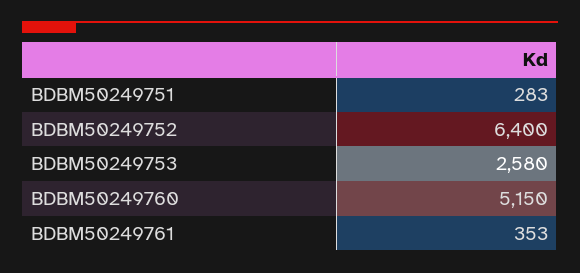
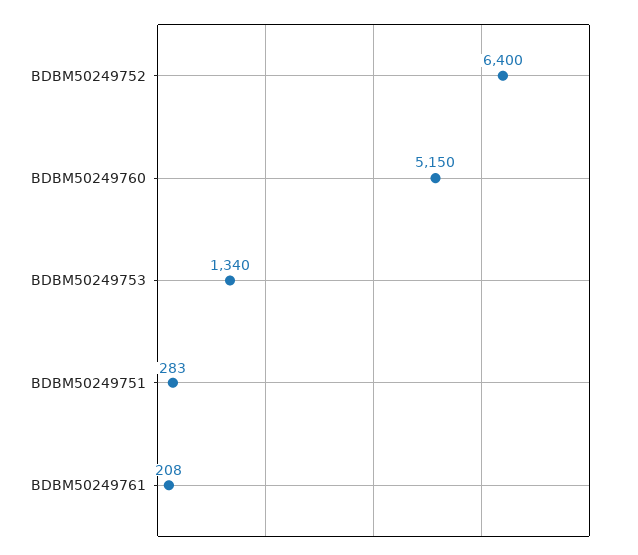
  {
    "BDBM50249751": 283,
    "BDBM50249752": 6400,
-   "BDBM50249753": 2580,
+   "BDBM50249753": 1340,
    "BDBM50249760": 5150,
-   "BDBM50249761": 353
+   "BDBM50249761": 208
  }

